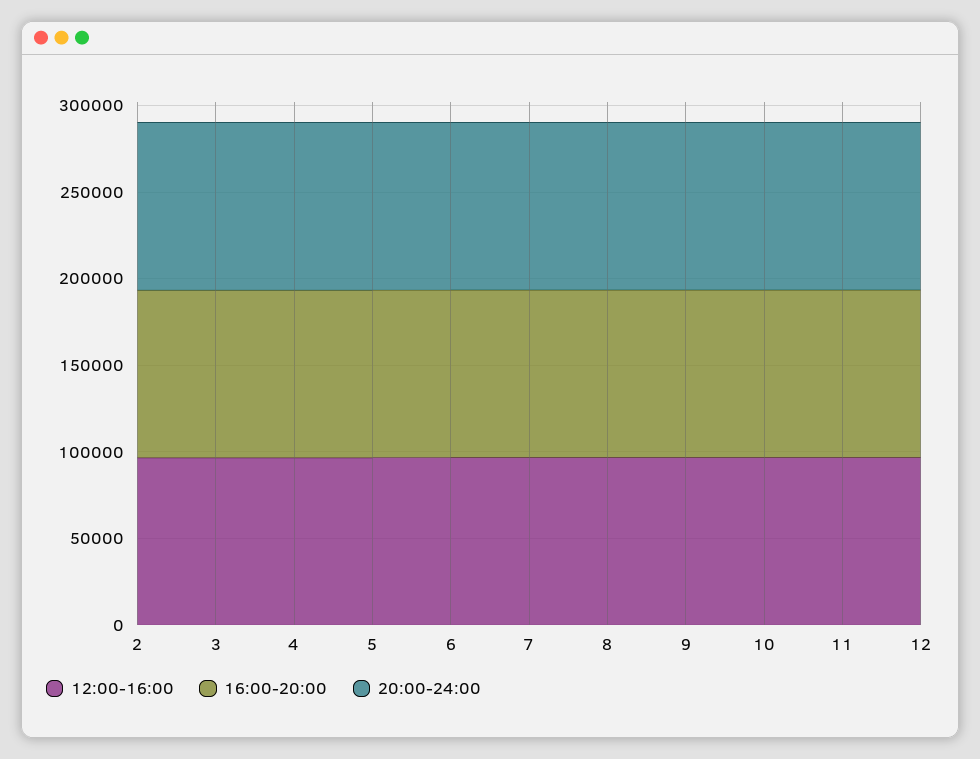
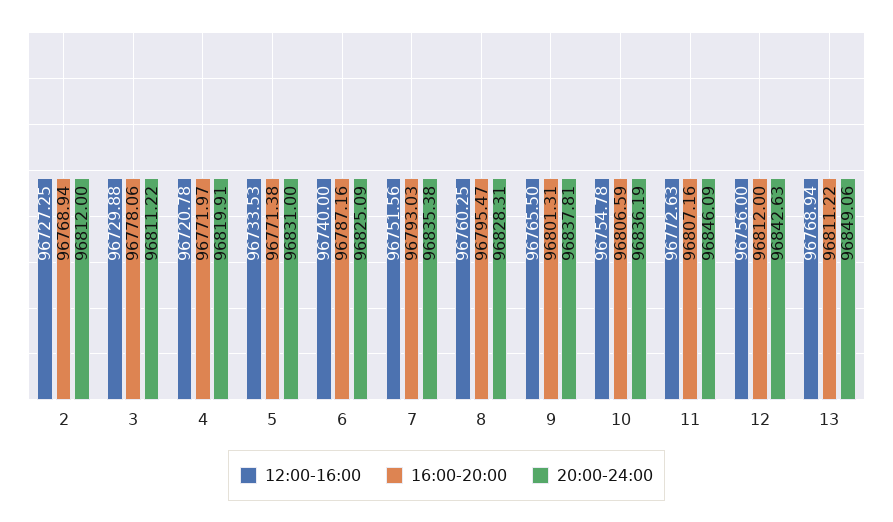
  {
    "12:00-16:00": {
      "2": 96727.25,
      "3": 96729.88,
      "4": 96720.78,
      "5": 96733.53,
      "6": 96740,
      "7": 96751.56,
      "8": 96760.25,
      "9": 96765.5,
      "10": 96754.78,
      "11": 96772.63,
-     "12": 96756
+     "12": 96756,
+     "13": 96768.94
    },
    "16:00-20:00": {
      "2": 96768.94,
      "3": 96778.06,
      "4": 96771.97,
      "5": 96771.38,
      "6": 96787.16,
      "7": 96793.03,
      "8": 96795.47,
      "9": 96801.31,
      "10": 96806.59,
      "11": 96807.16,
-     "12": 96812
+     "12": 96812,
+     "13": 96811.22
    },
    "20:00-24:00": {
      "2": 96812,
      "3": 96811.22,
      "4": 96819.91,
      "5": 96831,
      "6": 96825.09,
      "7": 96835.38,
      "8": 96828.31,
      "9": 96837.81,
      "10": 96836.19,
      "11": 96846.09,
-     "12": 96842.63
+     "12": 96842.63,
+     "13": 96849.06
    }
  }

